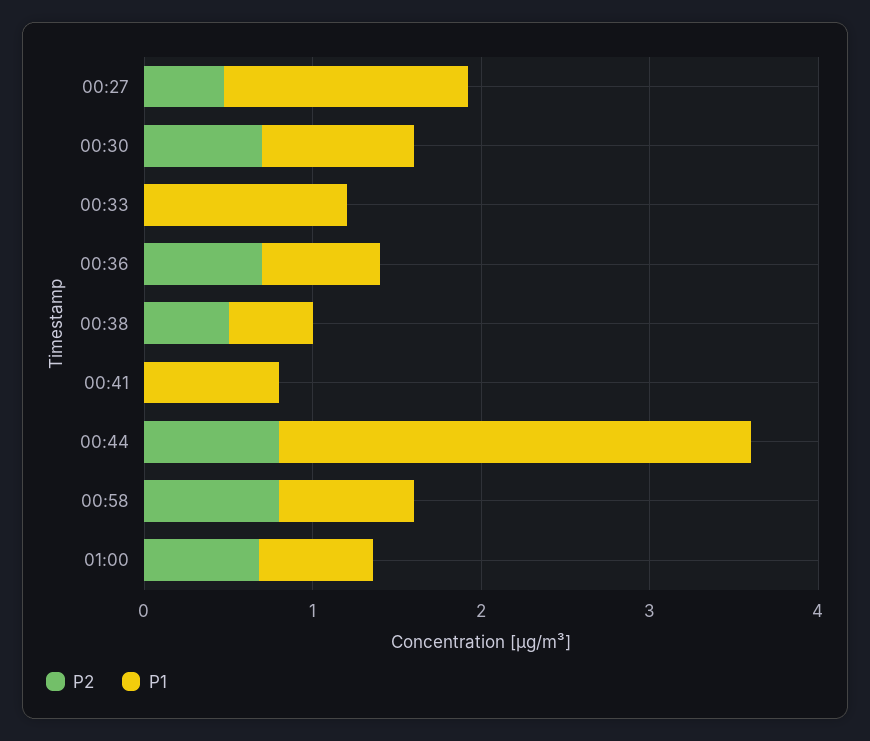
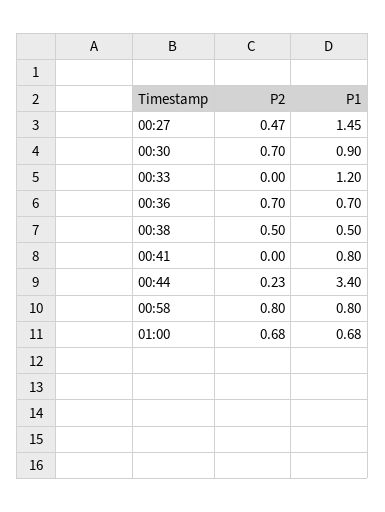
  {
    "P2": {
      "00:27": 0.47,
      "00:30": 0.7,
      "00:33": 0,
      "00:36": 0.7,
      "00:38": 0.5,
      "00:41": 0,
-     "00:44": 0.8,
+     "00:44": 0.23,
      "00:58": 0.8,
      "01:00": 0.68
    },
    "P1": {
      "00:27": 1.45,
      "00:30": 0.9,
      "00:33": 1.2,
      "00:36": 0.7,
      "00:38": 0.5,
      "00:41": 0.8,
-     "00:44": 2.8,
+     "00:44": 3.4,
      "00:58": 0.8,
      "01:00": 0.68
    }
  }

